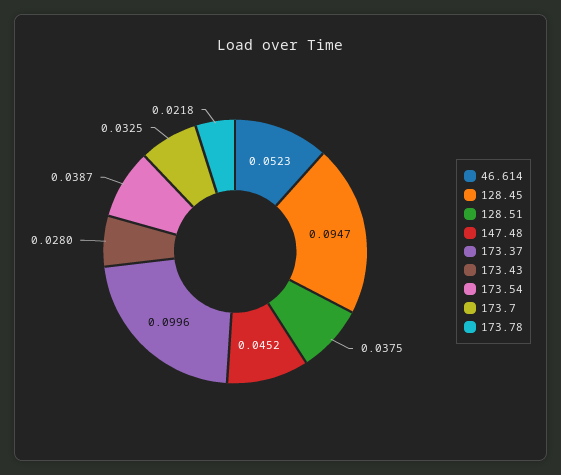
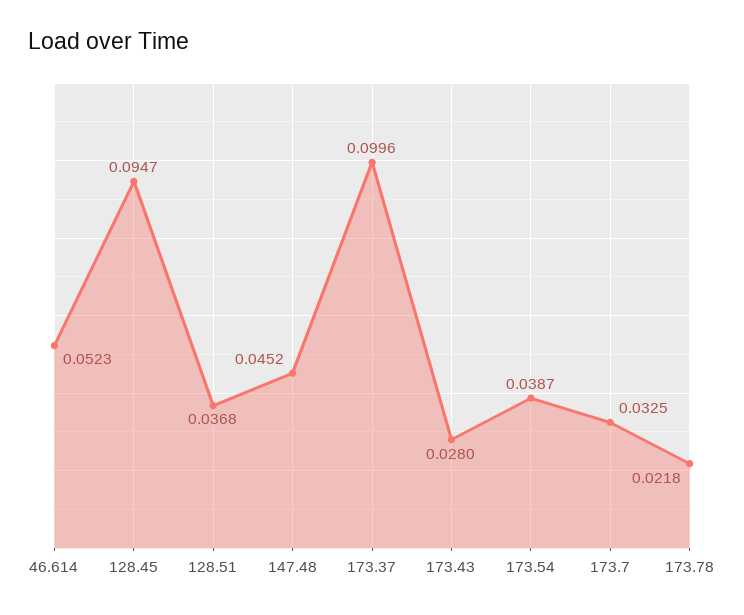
  {
    "46.614": 0.0523,
    "128.45": 0.0947,
-   "128.51": 0.0375,
+   "128.51": 0.0368,
    "147.48": 0.0452,
    "173.37": 0.0996,
    "173.43": 0.028,
    "173.54": 0.0387,
    "173.7": 0.0325,
    "173.78": 0.0218
  }

